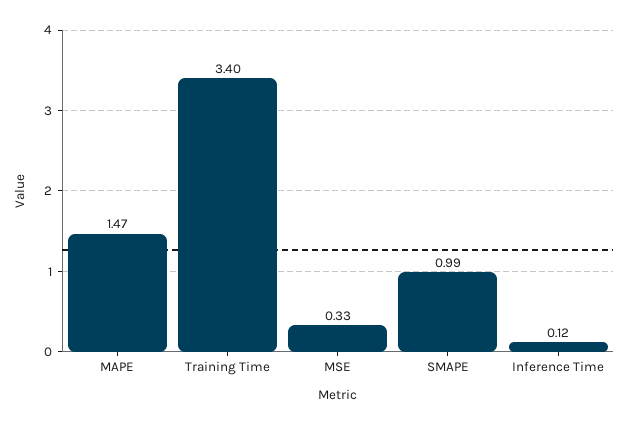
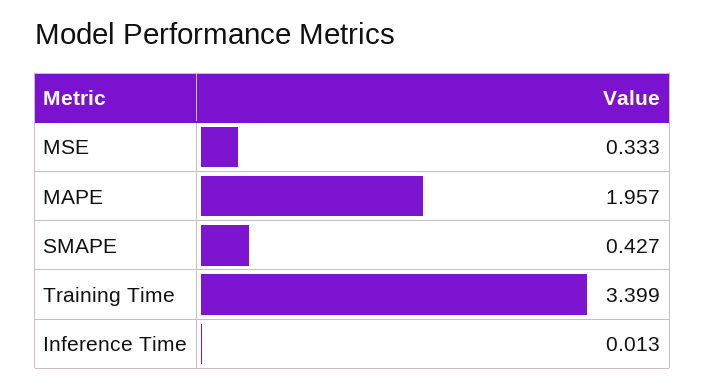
  {
-   "MAPE": 1.47,
+   "MAPE": 1.957,
    "Training Time": 3.399,
    "MSE": 0.333,
-   "SMAPE": 0.99,
+   "SMAPE": 0.427,
-   "Inference Time": 0.12
+   "Inference Time": 0.013
  }

